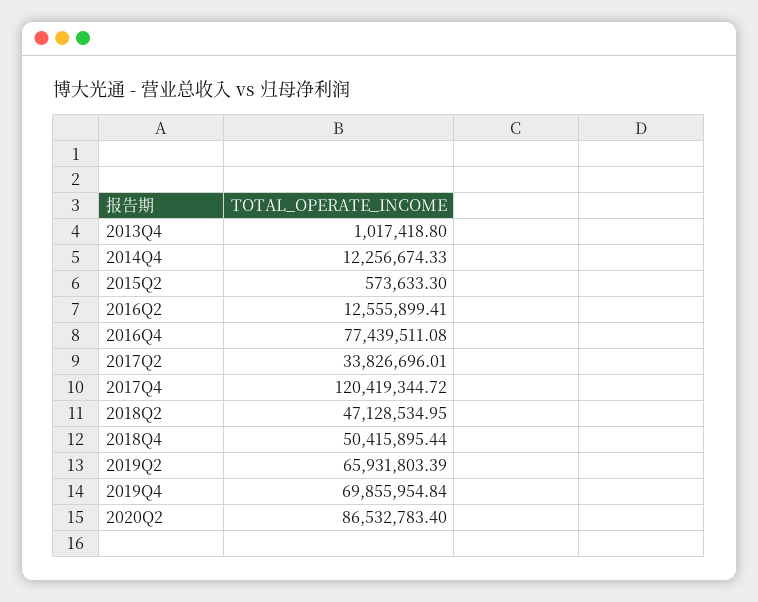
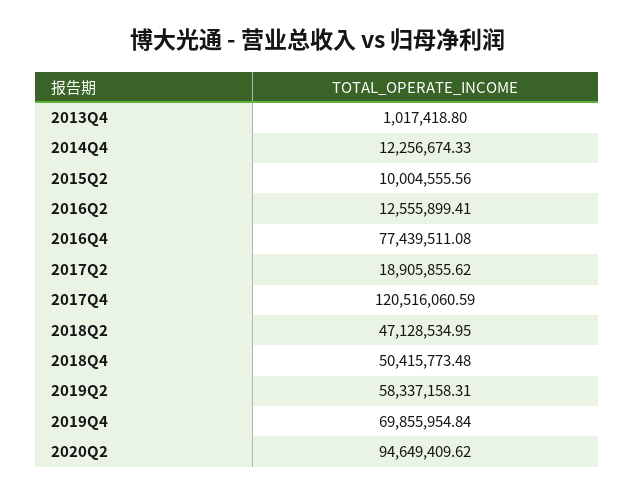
  {
    "2013Q4": 1017418.8,
    "2014Q4": 12256674.33,
-   "2015Q2": 573633.3,
+   "2015Q2": 10004555.56,
    "2016Q2": 12555899.41,
    "2016Q4": 77439511.08,
-   "2017Q2": 33826696.01,
+   "2017Q2": 18905855.62,
-   "2017Q4": 120419344.72,
+   "2017Q4": 120516060.59,
    "2018Q2": 47128534.95,
-   "2018Q4": 50415895.44,
+   "2018Q4": 50415773.48,
-   "2019Q2": 65931803.39,
+   "2019Q2": 58337158.31,
    "2019Q4": 69855954.84,
-   "2020Q2": 86532783.4
+   "2020Q2": 94649409.62
  }

